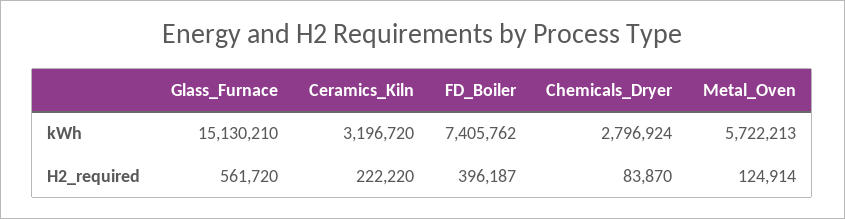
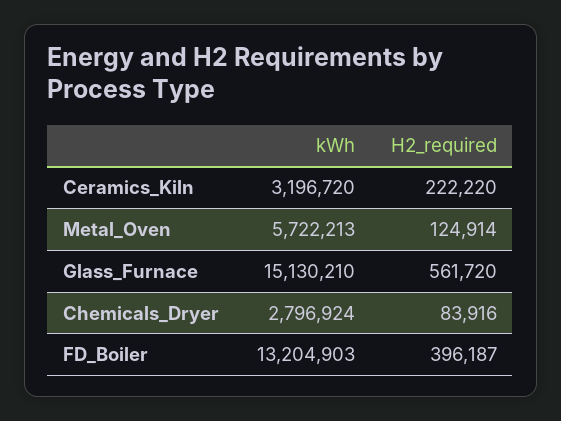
  {
    "Glass_Furnace": {
      "kWh": 15130210,
      "H2_required": 561720
    },
    "Ceramics_Kiln": {
      "kWh": 3196720,
      "H2_required": 222220
    },
    "FD_Boiler": {
-     "kWh": 7405762,
+     "kWh": 13204903,
      "H2_required": 396187
    },
    "Chemicals_Dryer": {
      "kWh": 2796924,
-     "H2_required": 83870
+     "H2_required": 83916
    },
    "Metal_Oven": {
      "kWh": 5722213,
      "H2_required": 124914
    }
  }

